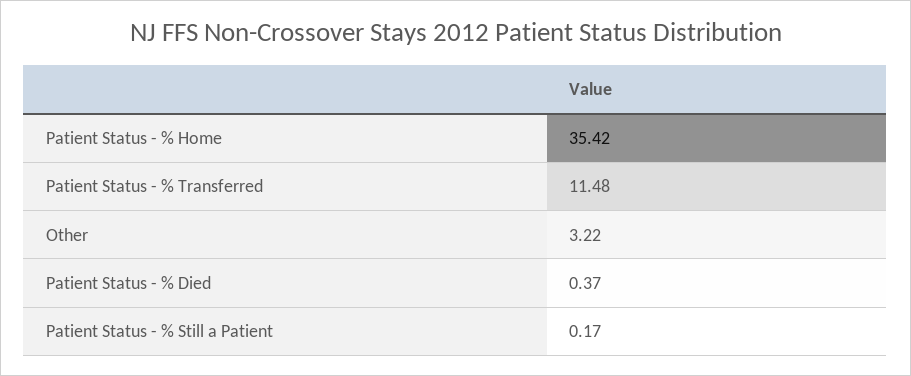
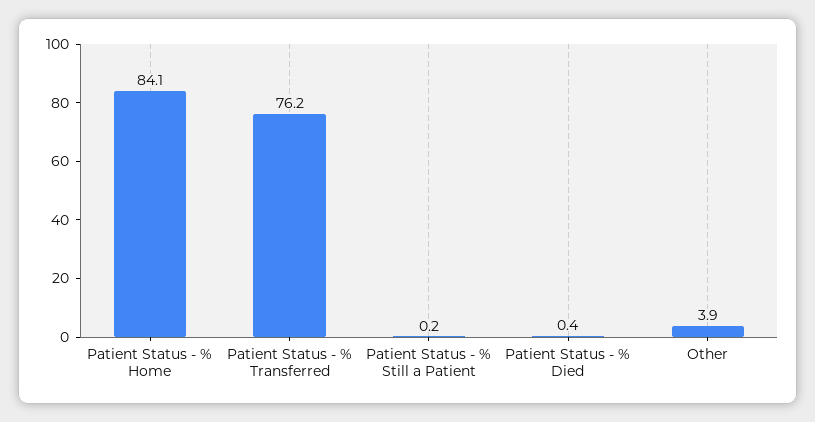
  {
-   "Patient Status - % Home": 35.42,
+   "Patient Status - % Home": 84.1,
-   "Patient Status - % Transferred": 11.48,
+   "Patient Status - % Transferred": 76.2,
-   "Other": 3.22,
+   "Other": 3.9,
    "Patient Status - % Died": 0.37,
    "Patient Status - % Still a Patient": 0.17
  }

